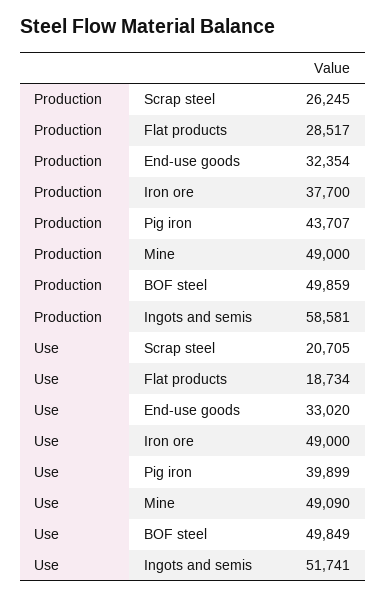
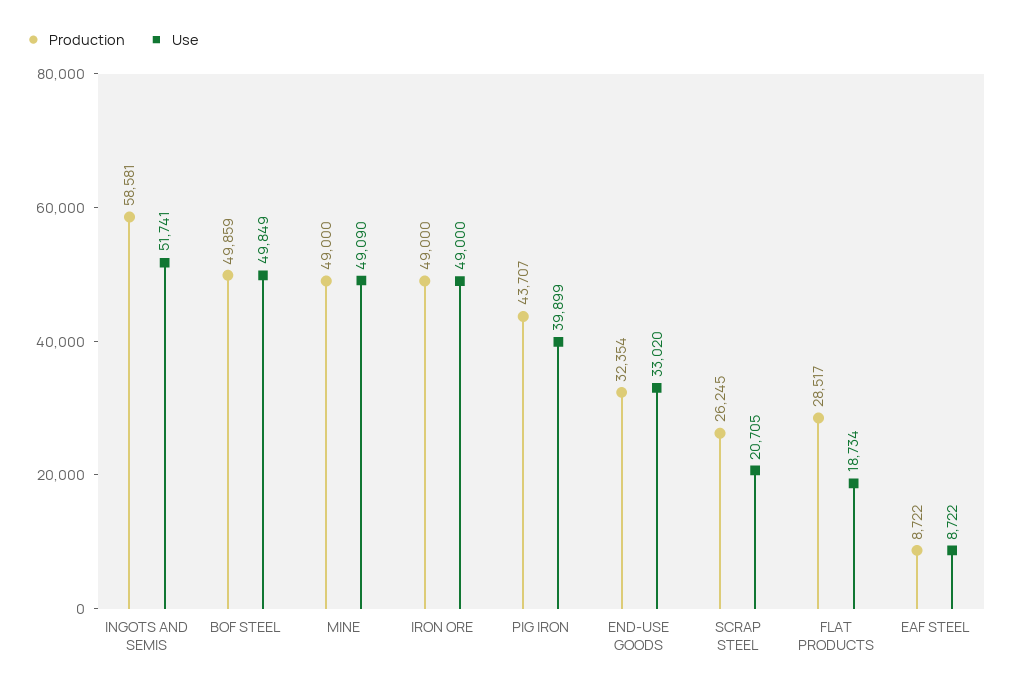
  {
    "Production": {
      "Scrap steel": 26245,
      "Flat products": 28517,
      "End-use goods": 32354,
-     "Iron ore": 37700,
+     "Iron ore": 49000,
      "Pig iron": 43707,
      "Mine": 49000,
      "BOF steel": 49859,
-     "Ingots and semis": 58581
+     "Ingots and semis": 58581,
+     "EAF STEEL": 8722
    },
    "Use": {
      "Scrap steel": 20705,
      "Flat products": 18734,
      "End-use goods": 33020,
      "Iron ore": 49000,
      "Pig iron": 39899,
      "Mine": 49090,
      "BOF steel": 49849,
-     "Ingots and semis": 51741
+     "Ingots and semis": 51741,
+     "EAF STEEL": 8722
    }
  }

